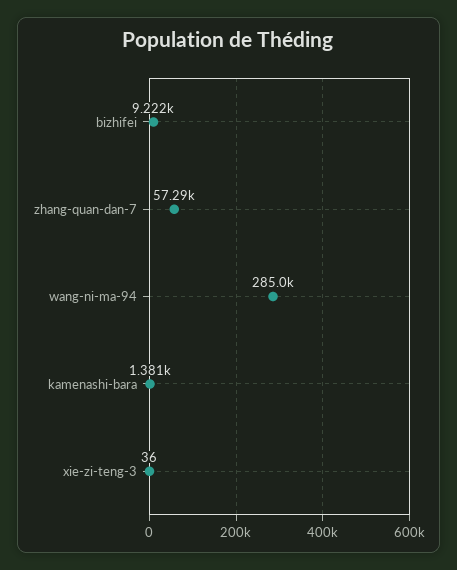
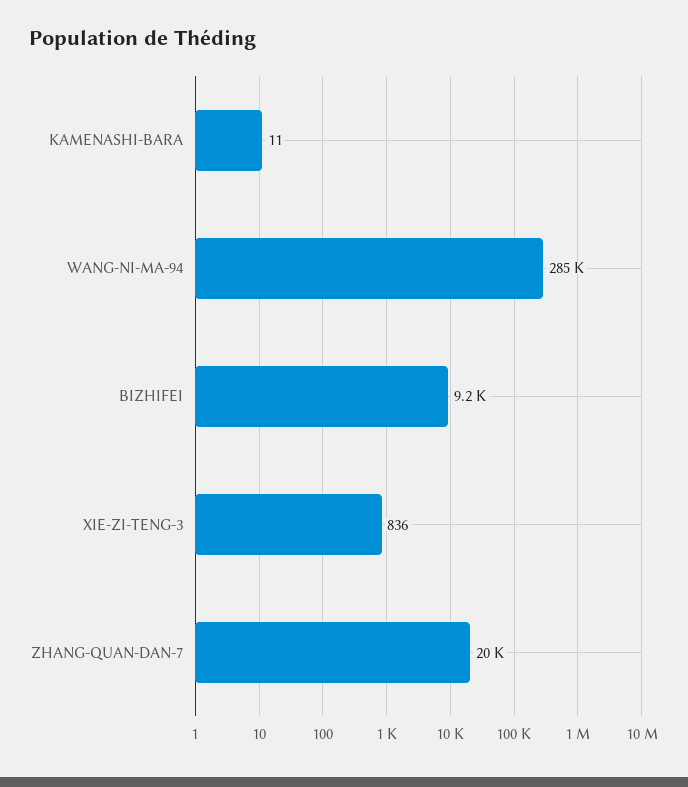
  {
    "bizhifei": 9222,
-   "zhang-quan-dan-7": 57290,
+   "zhang-quan-dan-7": 20000,
    "wang-ni-ma-94": 285000,
-   "kamenashi-bara": 1381,
+   "kamenashi-bara": 11,
-   "xie-zi-teng-3": 36
+   "xie-zi-teng-3": 836
  }

